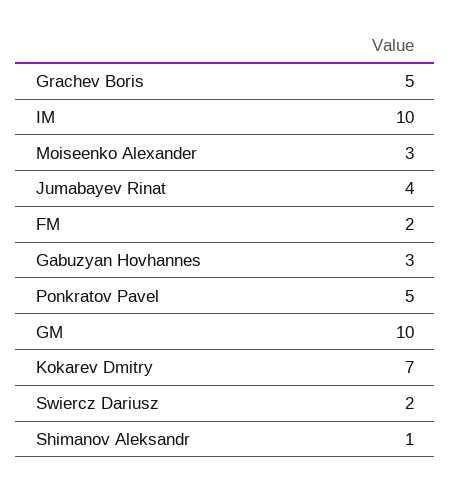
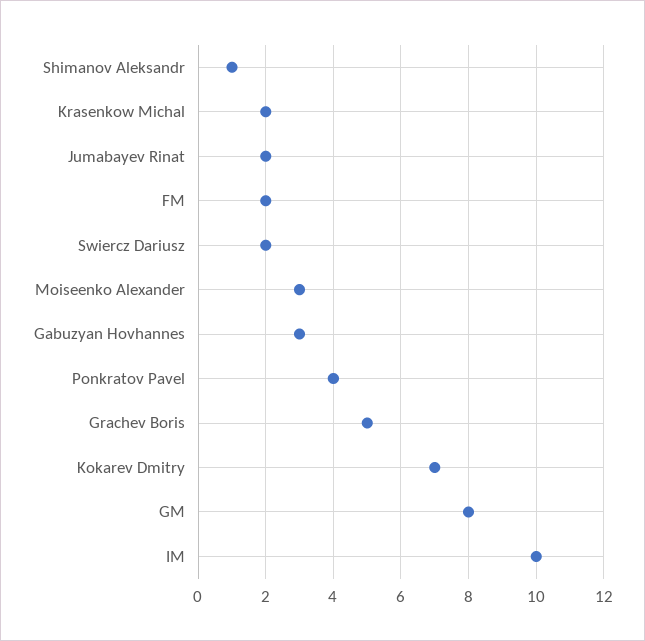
  {
    "Grachev Boris": 5,
    "IM": 10,
    "Moiseenko Alexander": 3,
-   "Jumabayev Rinat": 4,
+   "Jumabayev Rinat": 2,
    "FM": 2,
    "Gabuzyan Hovhannes": 3,
-   "Ponkratov Pavel": 5,
+   "Ponkratov Pavel": 4,
-   "GM": 10,
+   "GM": 8,
    "Kokarev Dmitry": 7,
    "Swiercz Dariusz": 2,
-   "Shimanov Aleksandr": 1
+   "Shimanov Aleksandr": 1,
+   "Krasenkow Michal": 2
  }

